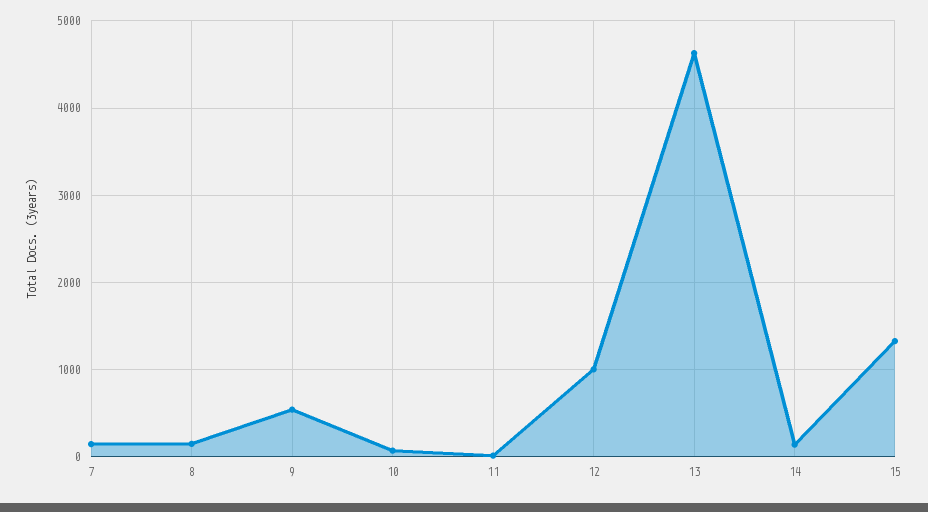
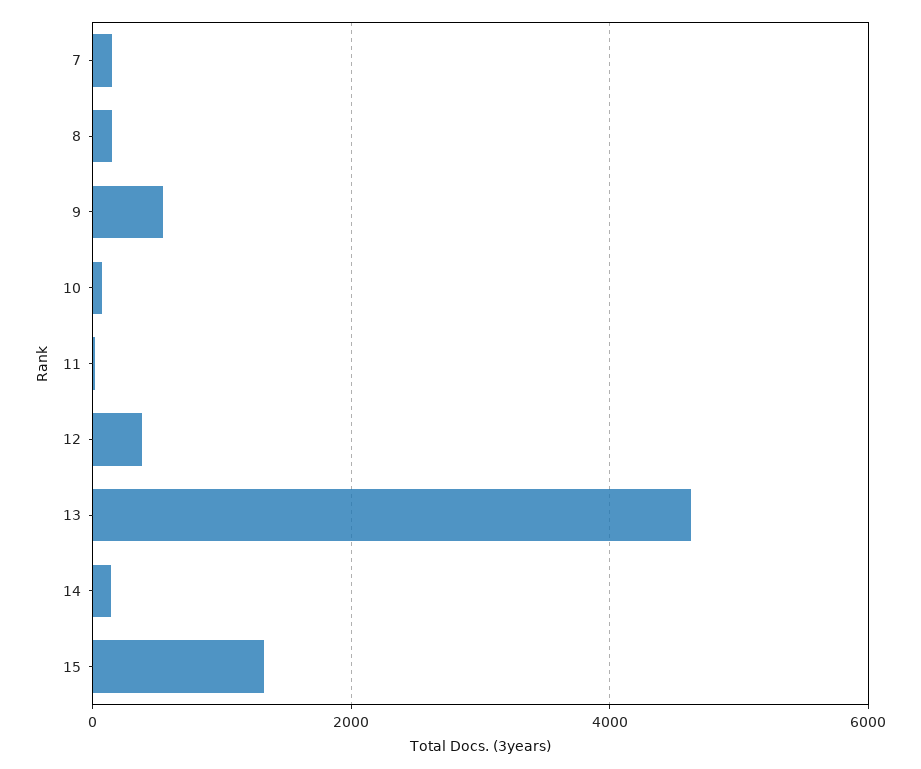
  {
    "7": 100,
    "8": 200,
    "9": 500,
    "10": 100,
    "11": 0,
-   "12": 1000,
+   "12": 400,
    "13": 4600,
    "14": 100,
    "15": 1300
  }

